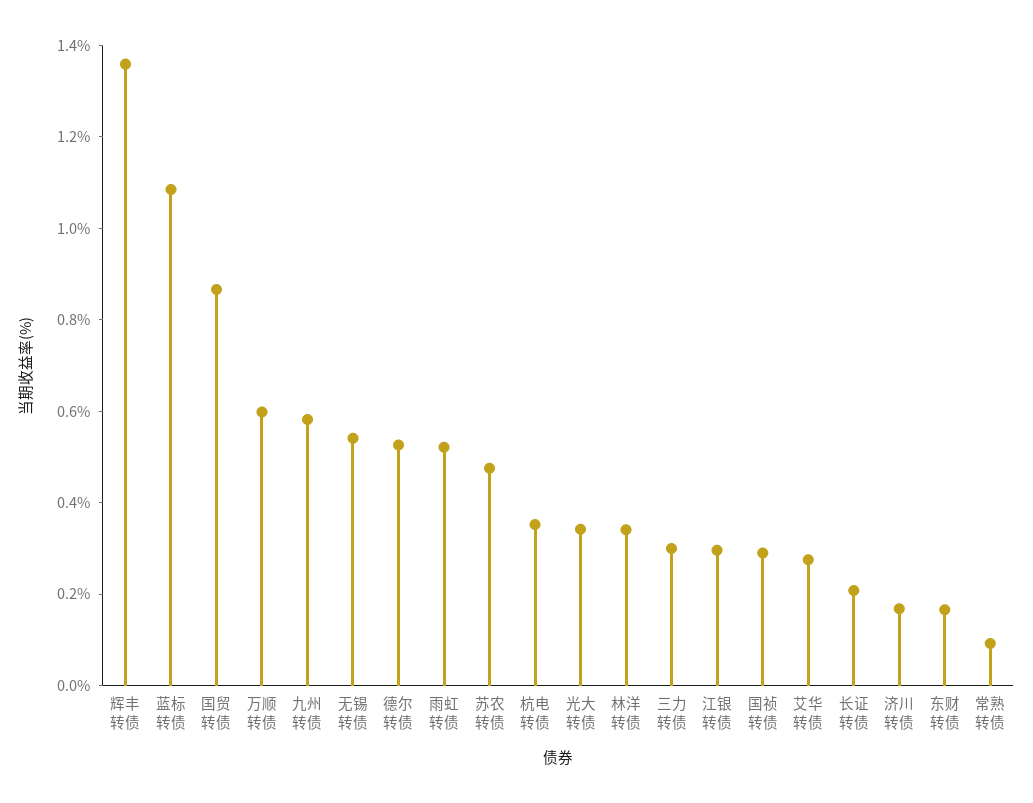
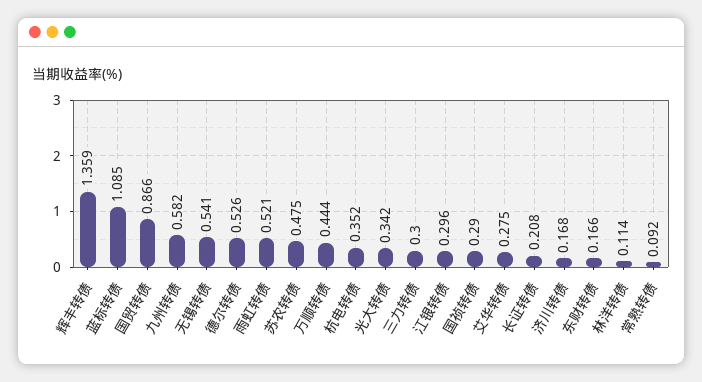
  {
    "辉丰转债": 1.359,
    "蓝标转债": 1.085,
    "国贸转债": 0.866,
-   "万顺转债": 0.6,
+   "万顺转债": 0.444,
    "九州转债": 0.582,
    "无锡转债": 0.541,
    "德尔转债": 0.526,
    "雨虹转债": 0.521,
    "苏农转债": 0.475,
    "杭电转债": 0.352,
    "光大转债": 0.342,
-   "林洋转债": 0.35,
+   "林洋转债": 0.114,
    "三力转债": 0.3,
    "江银转债": 0.296,
    "国祯转债": 0.29,
    "艾华转债": 0.275,
    "长证转债": 0.208,
    "济川转债": 0.168,
    "东财转债": 0.166,
    "常熟转债": 0.092
  }

